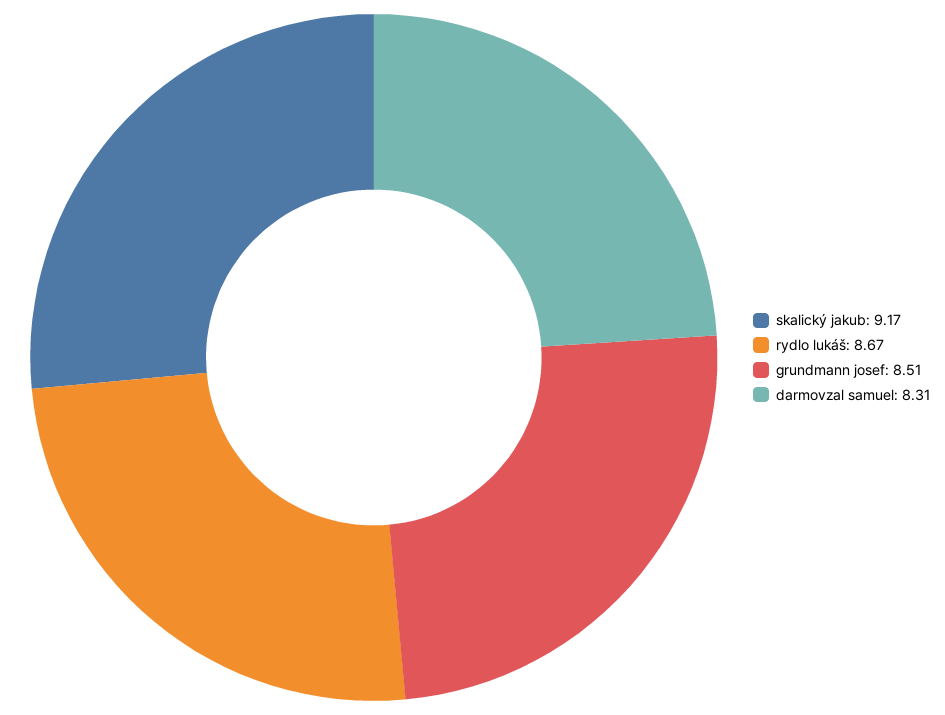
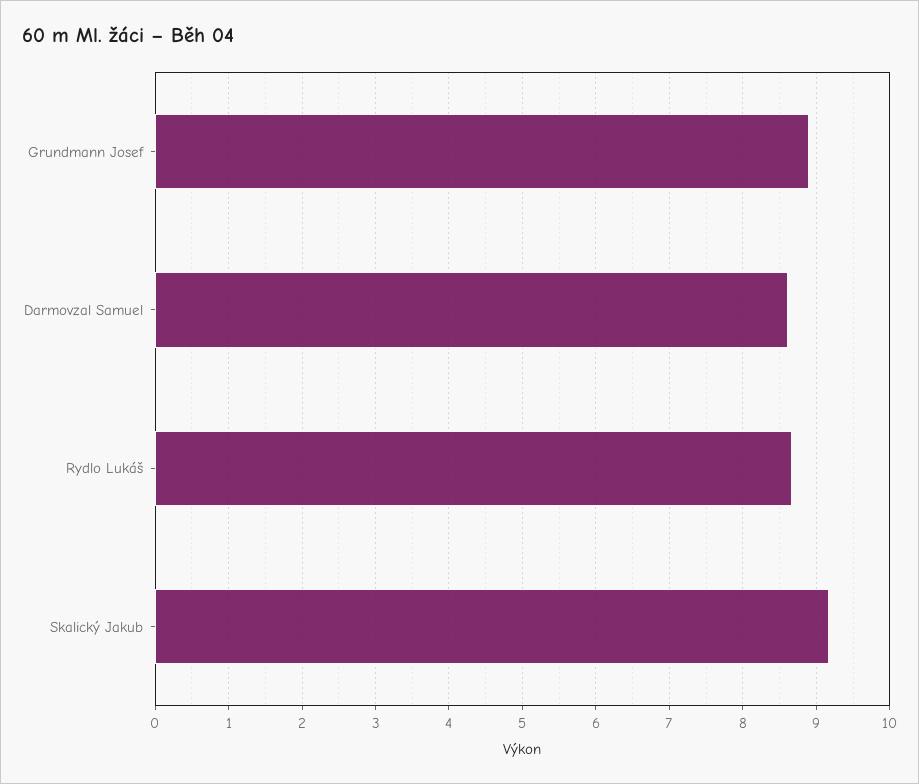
  {
    "skalický jakub": 9.17,
    "rydlo lukáš": 8.67,
-   "grundmann josef": 8.51,
+   "grundmann josef": 8.9,
-   "darmovzal samuel": 8.31
+   "darmovzal samuel": 8.6
  }

